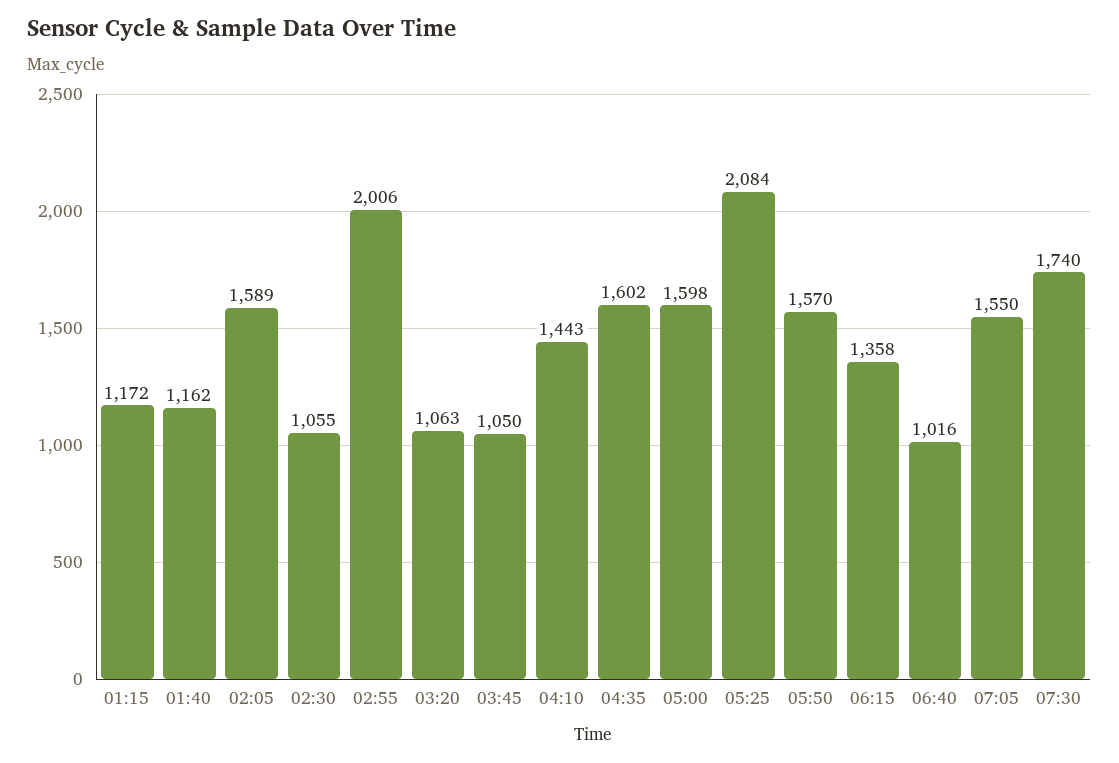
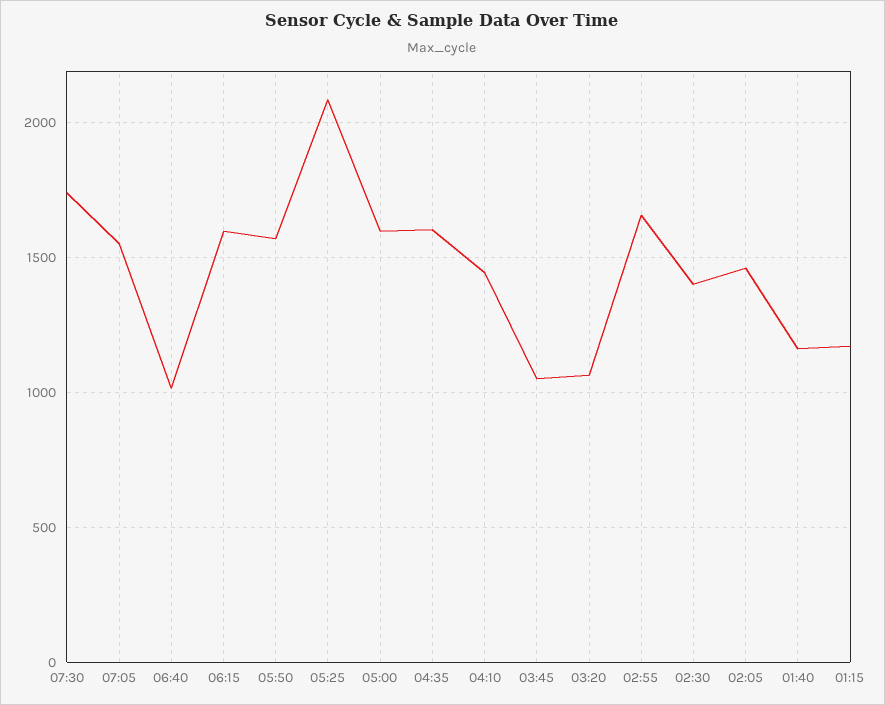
  {
    "01:15": 1172,
    "01:40": 1162,
-   "02:05": 1589,
+   "02:05": 1450,
-   "02:30": 1055,
+   "02:30": 1400,
-   "02:55": 2006,
+   "02:55": 1650,
    "03:20": 1063,
    "03:45": 1050,
    "04:10": 1443,
    "04:35": 1602,
    "05:00": 1598,
    "05:25": 2084,
    "05:50": 1570,
-   "06:15": 1358,
+   "06:15": 1600,
    "06:40": 1016,
    "07:05": 1550,
    "07:30": 1740
  }

